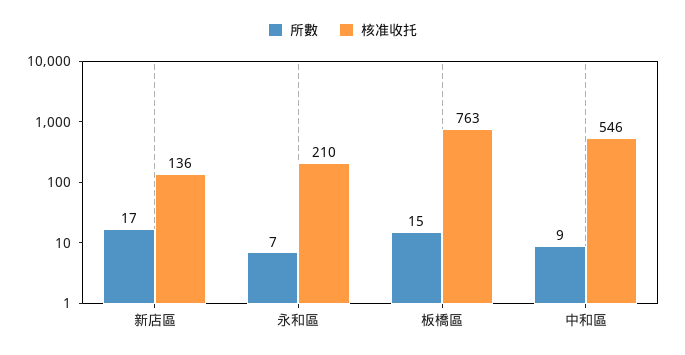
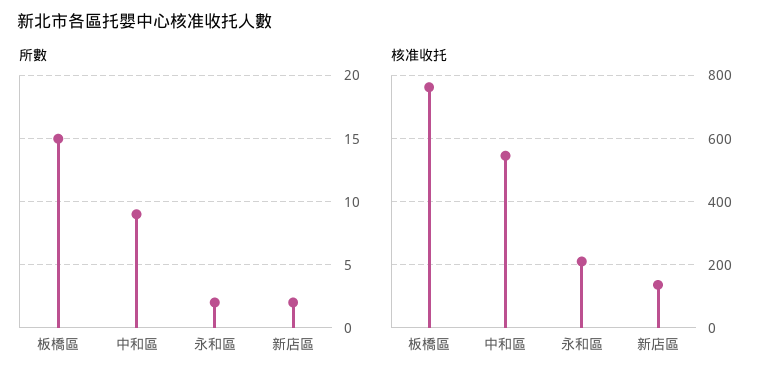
  {
    "所數": {
-     "新店區": 17,
+     "新店區": 2,
-     "永和區": 7,
+     "永和區": 2,
      "板橋區": 15,
      "中和區": 9
    },
    "核准收托": {
      "新店區": 136,
      "永和區": 210,
      "板橋區": 763,
      "中和區": 546
    }
  }

